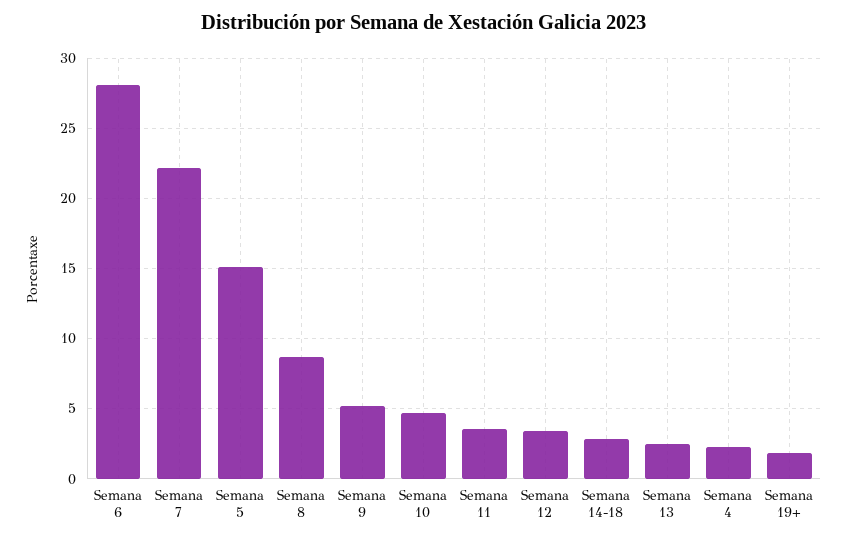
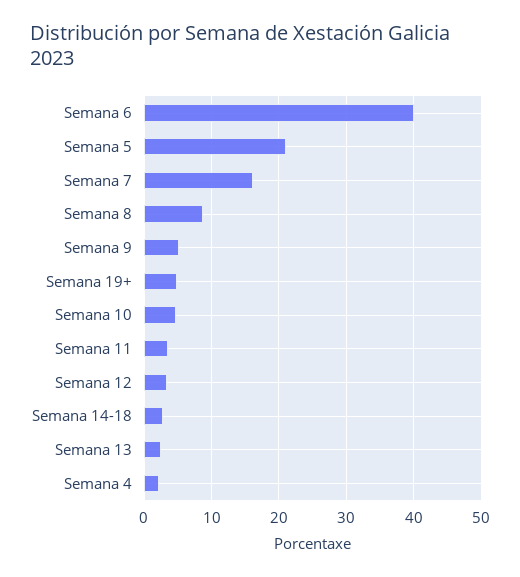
  {
-   "Semana 6": 28,
+   "Semana 6": 40,
-   "Semana 7": 22,
+   "Semana 7": 16,
-   "Semana 5": 15,
+   "Semana 5": 21,
    "Semana 8": 8.5,
    "Semana 9": 5,
    "Semana 10": 4.5,
    "Semana 11": 3.5,
    "Semana 12": 3.5,
    "Semana 14-18": 3,
    "Semana 13": 2.5,
    "Semana 4": 2,
-   "Semana 19+": 2
+   "Semana 19+": 5
  }

